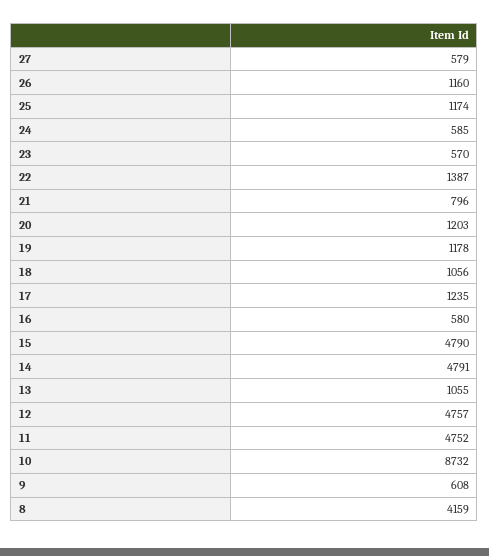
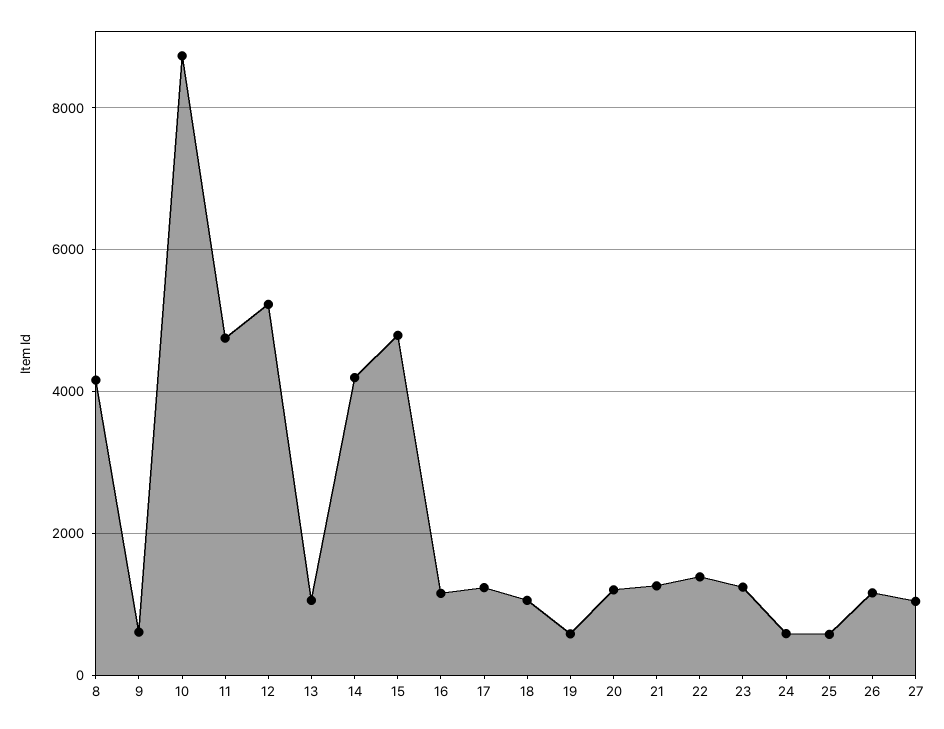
  {
-   "27": 579,
+   "27": 1000,
    "26": 1160,
-   "25": 1174,
+   "25": 600,
    "24": 585,
-   "23": 570,
+   "23": 1200,
    "22": 1387,
-   "21": 796,
+   "21": 1200,
    "20": 1203,
-   "19": 1178,
+   "19": 600,
    "18": 1056,
    "17": 1235,
-   "16": 580,
+   "16": 1200,
    "15": 4790,
-   "14": 4791,
+   "14": 4200,
    "13": 1055,
-   "12": 4757,
+   "12": 5200,
    "11": 4752,
    "10": 8732,
    "9": 608,
    "8": 4159
  }

